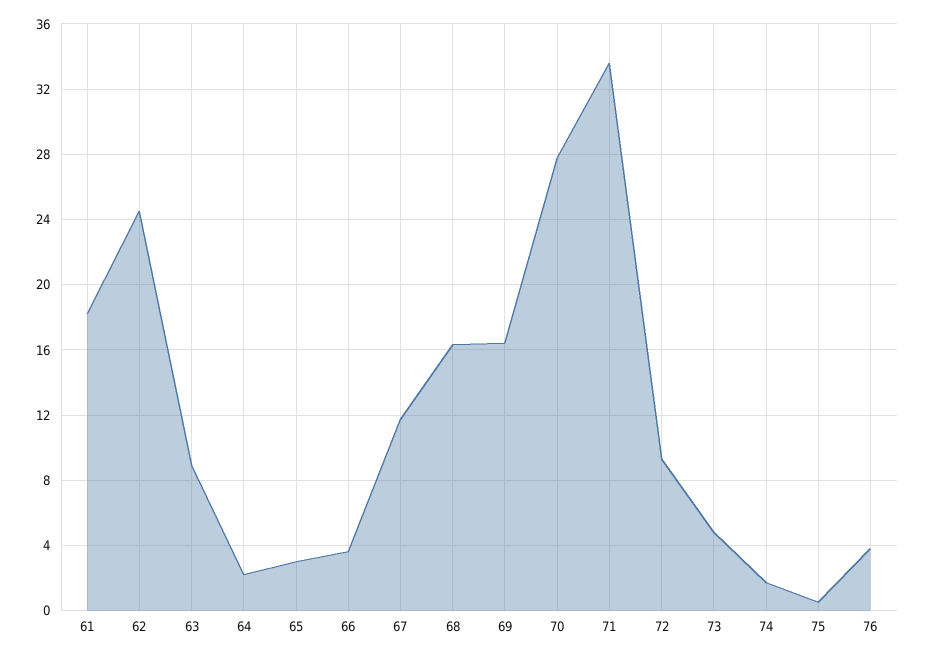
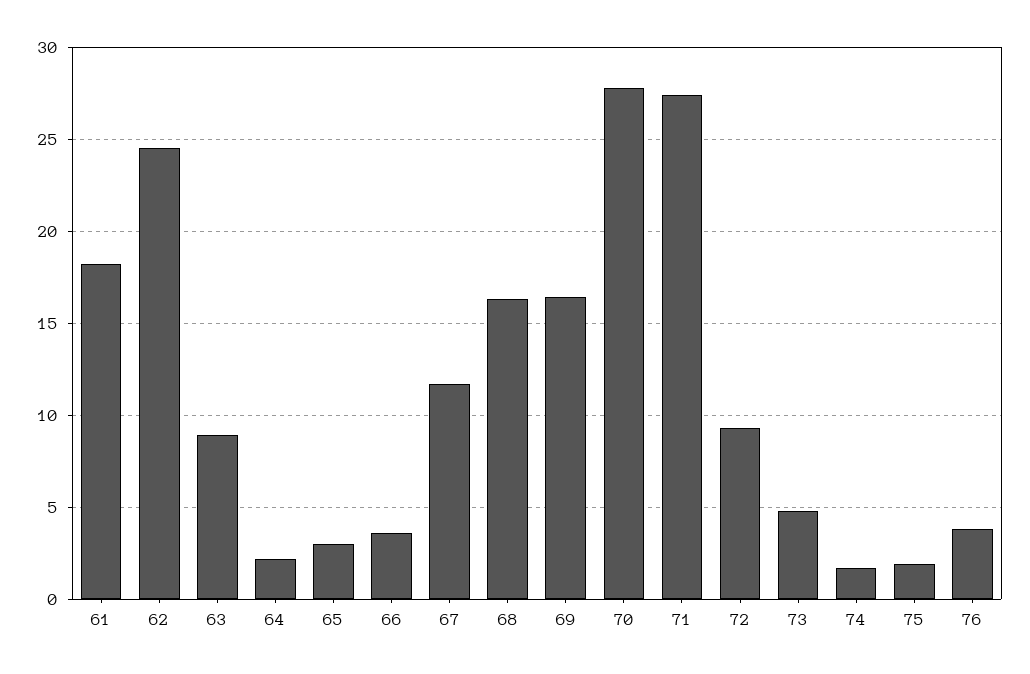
  {
    "61": 18,
    "62": 24.5,
    "63": 9,
    "64": 2,
    "65": 3,
    "66": 3.5,
    "67": 11.5,
    "68": 16.5,
    "69": 16.5,
    "70": 28,
-   "71": 33.5,
+   "71": 27.5,
    "72": 9.5,
    "73": 5,
    "74": 1.5,
-   "75": 0.5,
+   "75": 2,
    "76": 4
  }

